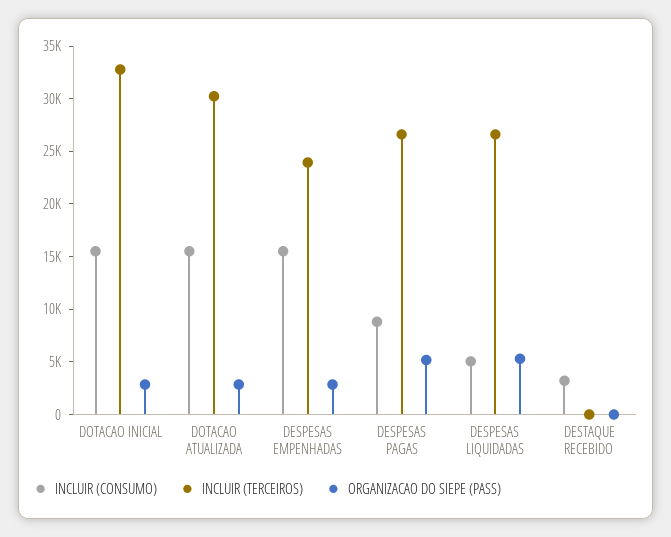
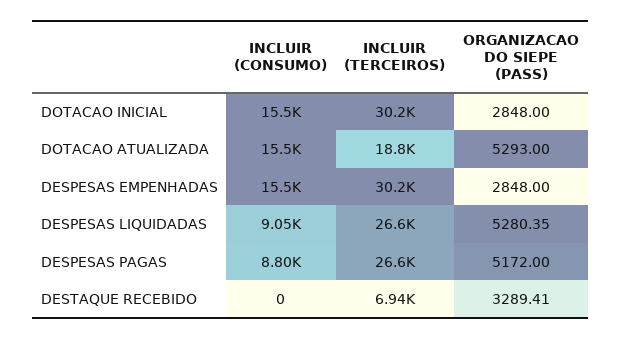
  {
    "INCLUIR (CONSUMO)": {
      "DOTACAO INICIAL": 15500,
      "DOTACAO ATUALIZADA": 15500,
      "DESPESAS EMPENHADAS": 15500,
      "DESPESAS PAGAS": 8800,
-     "DESPESAS LIQUIDADAS": 5000,
+     "DESPESAS LIQUIDADAS": 9050,
-     "DESTAQUE RECEBIDO": 3000
+     "DESTAQUE RECEBIDO": 0
    },
    "INCLUIR (TERCEIROS)": {
-     "DOTACAO INICIAL": 33000,
+     "DOTACAO INICIAL": 30200,
-     "DOTACAO ATUALIZADA": 30000,
+     "DOTACAO ATUALIZADA": 18800,
-     "DESPESAS EMPENHADAS": 24000,
+     "DESPESAS EMPENHADAS": 30200,
      "DESPESAS PAGAS": 26600,
      "DESPESAS LIQUIDADAS": 26600,
-     "DESTAQUE RECEBIDO": 0
+     "DESTAQUE RECEBIDO": 6940
    },
    "ORGANIZACAO DO SIEPE (PASS)": {
      "DOTACAO INICIAL": 2848,
-     "DOTACAO ATUALIZADA": 3000,
+     "DOTACAO ATUALIZADA": 5293,
      "DESPESAS EMPENHADAS": 2848,
      "DESPESAS PAGAS": 5172,
      "DESPESAS LIQUIDADAS": 5280.35,
-     "DESTAQUE RECEBIDO": 0
+     "DESTAQUE RECEBIDO": 3289.41
    }
  }

